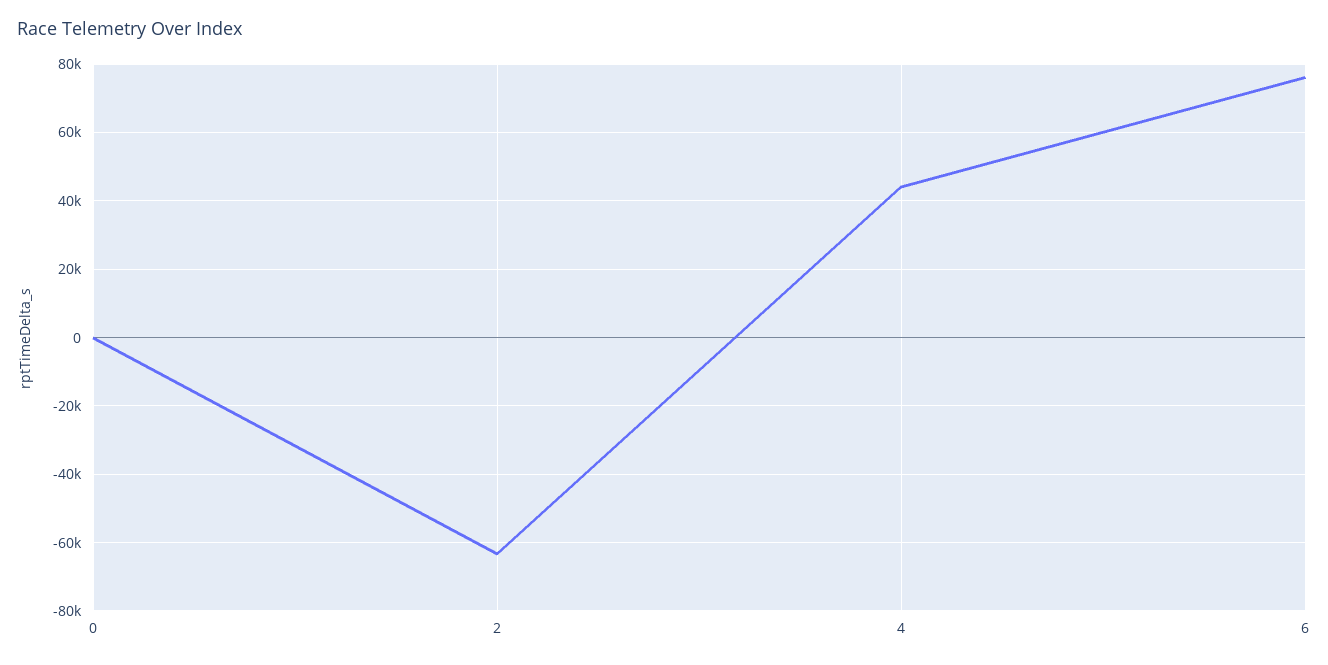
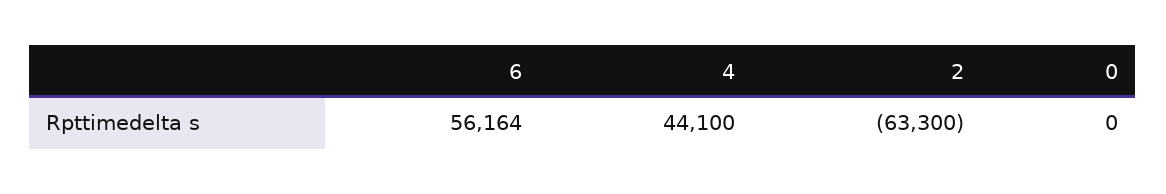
  {
    "0": 0,
    "2": -63300,
    "4": 44100,
-   "6": 76000
+   "6": 56164
  }

